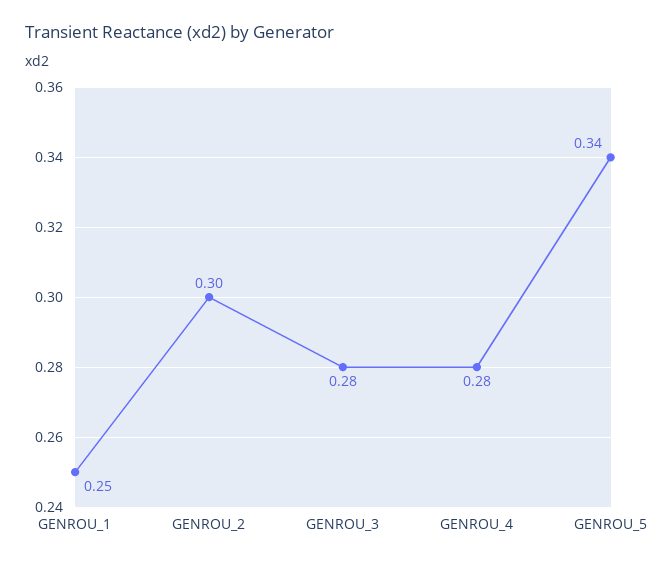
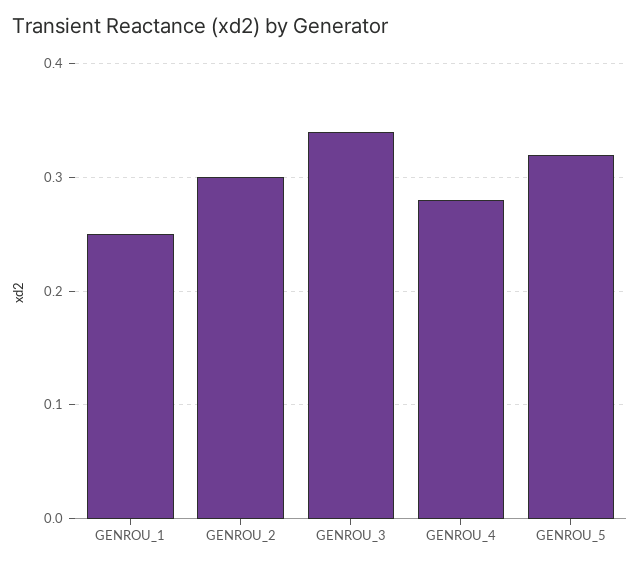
  {
    "GENROU_1": 0.25,
    "GENROU_2": 0.3,
-   "GENROU_3": 0.28,
+   "GENROU_3": 0.34,
    "GENROU_4": 0.28,
-   "GENROU_5": 0.34
+   "GENROU_5": 0.32
  }

